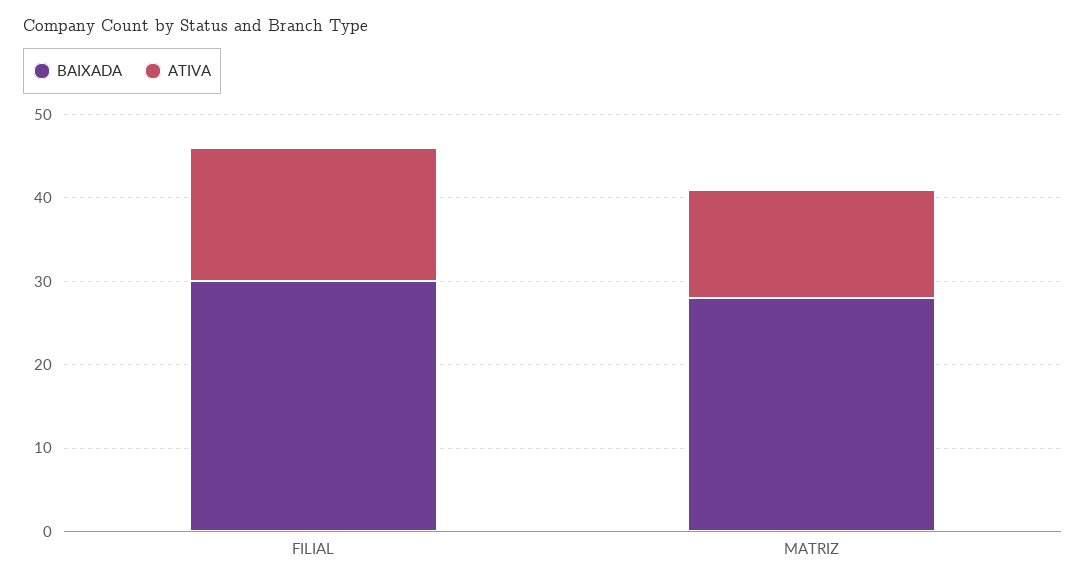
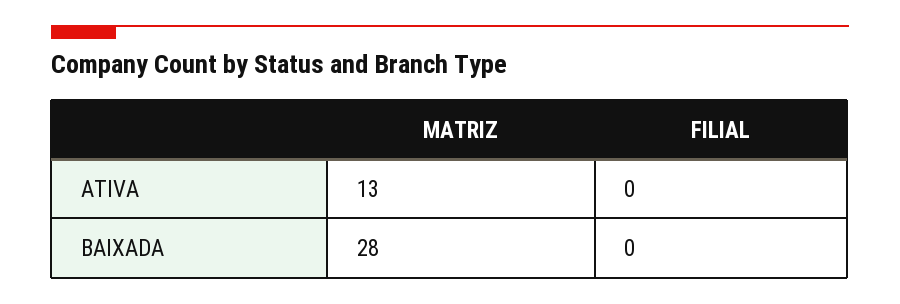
  {
    "BAIXADA": {
-     "FILIAL": 30,
+     "FILIAL": 0,
      "MATRIZ": 28
    },
    "ATIVA": {
-     "FILIAL": 16,
+     "FILIAL": 0,
      "MATRIZ": 13
    }
  }

